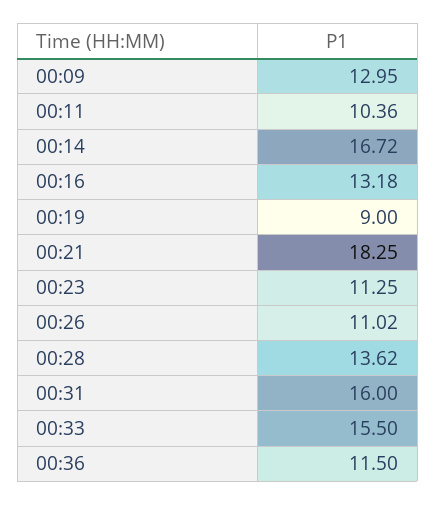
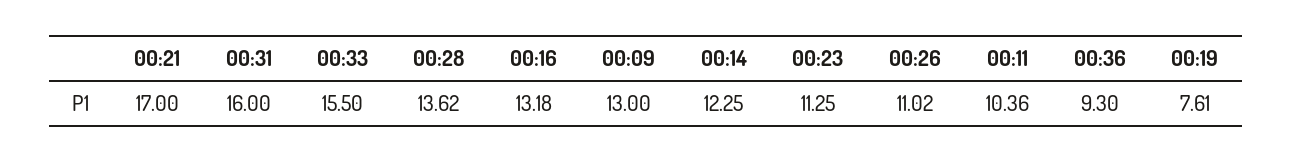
  {
-   "00:09": 12.95,
+   "00:09": 13,
    "00:11": 10.36,
-   "00:14": 16.72,
+   "00:14": 12.25,
    "00:16": 13.18,
-   "00:19": 9,
+   "00:19": 7.61,
-   "00:21": 18.25,
+   "00:21": 17,
    "00:23": 11.25,
    "00:26": 11.02,
    "00:28": 13.62,
    "00:31": 16,
    "00:33": 15.5,
-   "00:36": 11.5
+   "00:36": 9.3
  }

